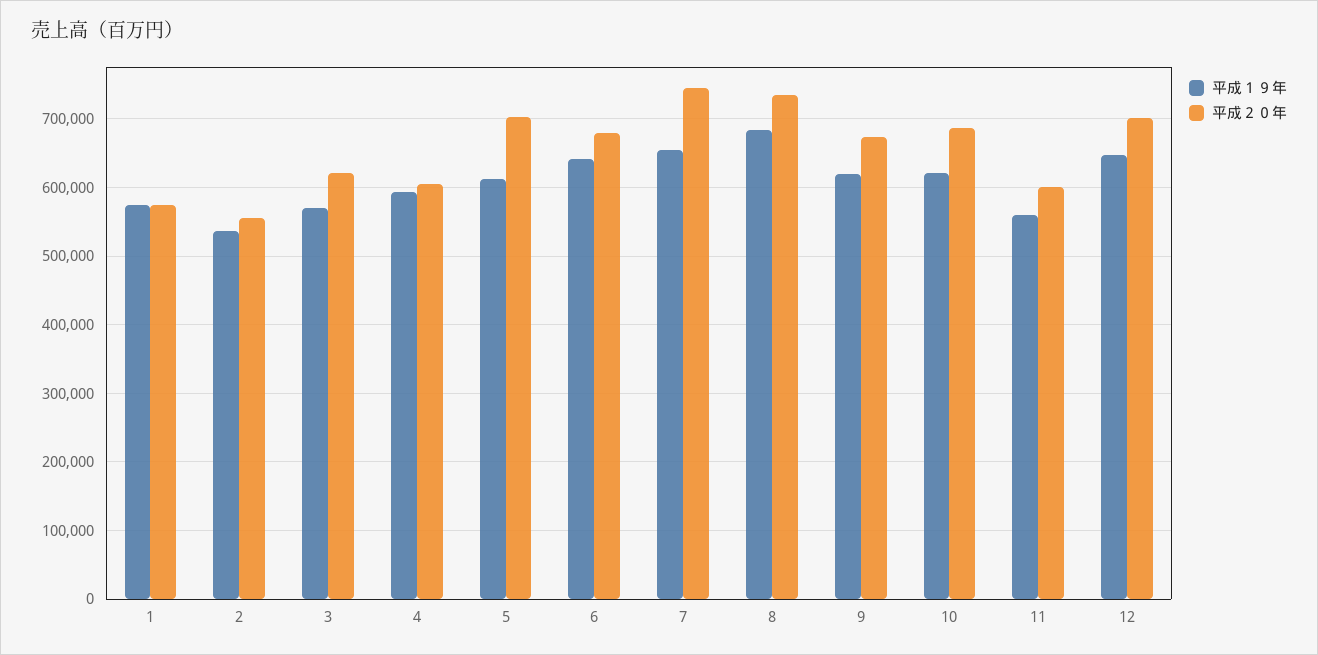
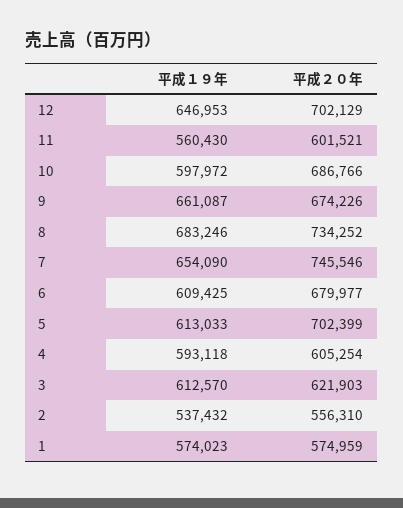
  {
    "平成１９年": {
      "1": 574023,
      "2": 537432,
-     "3": 570000,
+     "3": 612570,
      "4": 593118,
      "5": 613033,
-     "6": 640000,
+     "6": 609425,
      "7": 654090,
      "8": 683246,
-     "9": 620000,
+     "9": 661087,
-     "10": 620000,
+     "10": 597972,
      "11": 560430,
      "12": 646953
    },
    "平成２０年": {
      "1": 574959,
      "2": 556310,
      "3": 621903,
      "4": 605254,
      "5": 702399,
      "6": 679977,
      "7": 745546,
      "8": 734252,
      "9": 674226,
      "10": 686766,
      "11": 601521,
      "12": 702129
    }
  }

